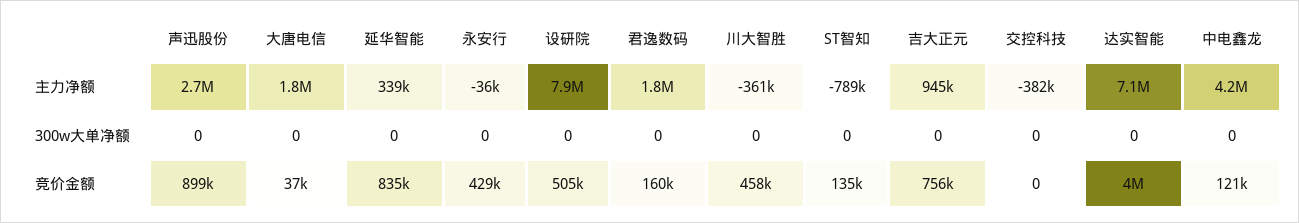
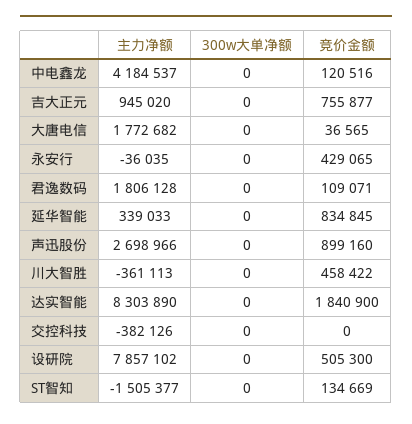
  {
    "声迅股份": {
      "主力净额": 2698966,
      "300w大单净额": 0,
      "竞价金额": 899160
    },
    "大唐电信": {
      "主力净额": 1772682,
      "300w大单净额": 0,
      "竞价金额": 36565
    },
    "延华智能": {
      "主力净额": 339033,
      "300w大单净额": 0,
      "竞价金额": 834845
    },
    "永安行": {
      "主力净额": -36035,
      "300w大单净额": 0,
      "竞价金额": 429065
    },
    "设研院": {
      "主力净额": 7857102,
      "300w大单净额": 0,
      "竞价金额": 505300
    },
    "君逸数码": {
      "主力净额": 1806128,
      "300w大单净额": 0,
-     "竞价金额": 160000
+     "竞价金额": 109071
    },
    "川大智胜": {
      "主力净额": -361113,
      "300w大单净额": 0,
      "竞价金额": 458422
    },
    "ST智知": {
-     "主力净额": -789000,
+     "主力净额": -1505377,
      "300w大单净额": 0,
      "竞价金额": 134669
    },
    "吉大正元": {
      "主力净额": 945020,
      "300w大单净额": 0,
      "竞价金额": 755877
    },
    "交控科技": {
      "主力净额": -382126,
      "300w大单净额": 0,
      "竞价金额": 0
    },
    "达实智能": {
-     "主力净额": 7100000,
+     "主力净额": 8303890,
      "300w大单净额": 0,
-     "竞价金额": 4000000
+     "竞价金额": 1840900
    },
    "中电鑫龙": {
      "主力净额": 4184537,
      "300w大单净额": 0,
      "竞价金额": 120516
    }
  }

